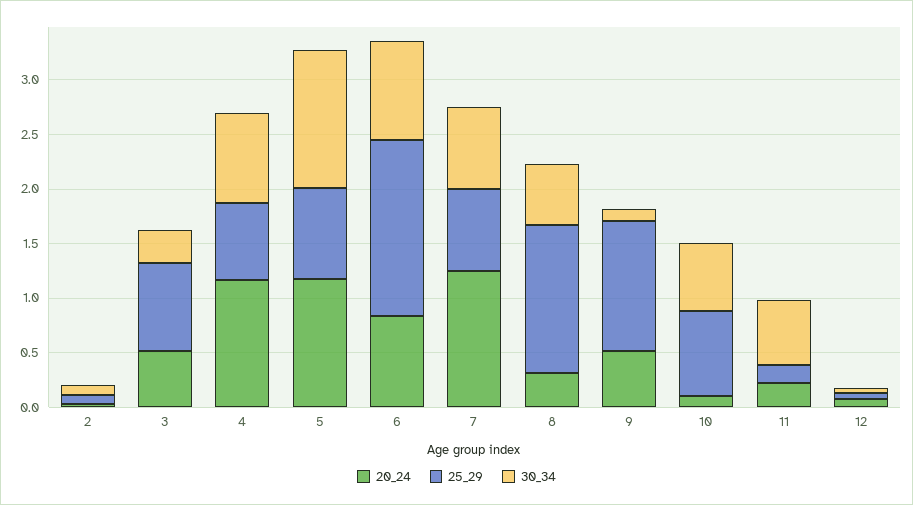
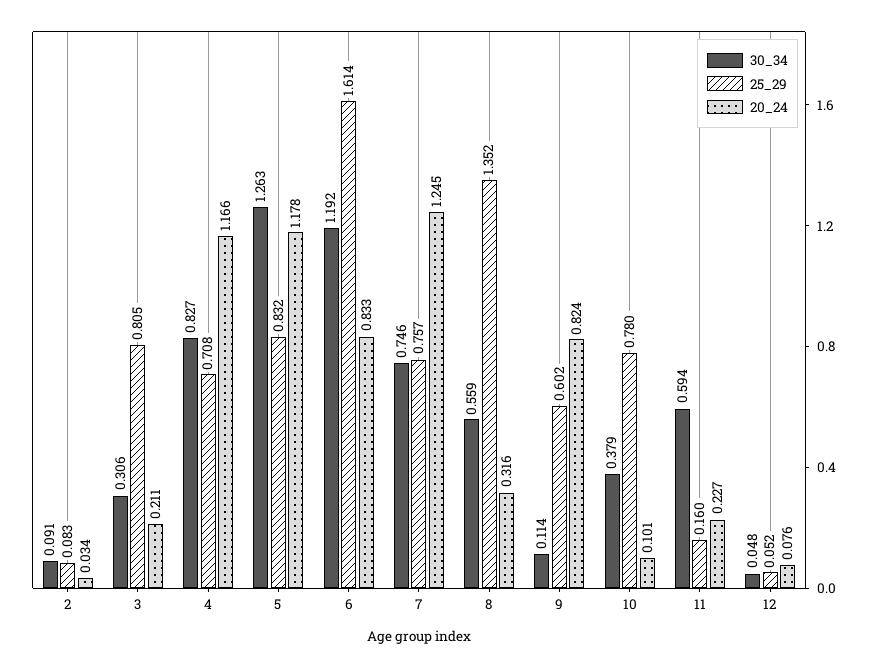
  {
    "20_24": {
      "2": 0.034,
-     "3": 0.5,
+     "3": 0.211,
      "4": 1.166,
      "5": 1.178,
      "6": 0.833,
      "7": 1.245,
      "8": 0.316,
-     "9": 0.5,
+     "9": 0.824,
      "10": 0.101,
      "11": 0.227,
      "12": 0.076
    },
    "25_29": {
      "2": 0.083,
      "3": 0.805,
      "4": 0.708,
      "5": 0.832,
      "6": 1.614,
      "7": 0.757,
      "8": 1.352,
-     "9": 1.2,
+     "9": 0.602,
      "10": 0.78,
      "11": 0.16,
      "12": 0.052
    },
    "30_34": {
      "2": 0.091,
      "3": 0.306,
      "4": 0.827,
      "5": 1.263,
-     "6": 0.9,
+     "6": 1.192,
      "7": 0.746,
      "8": 0.559,
      "9": 0.114,
-     "10": 0.6,
+     "10": 0.379,
      "11": 0.594,
      "12": 0.048
    }
  }

